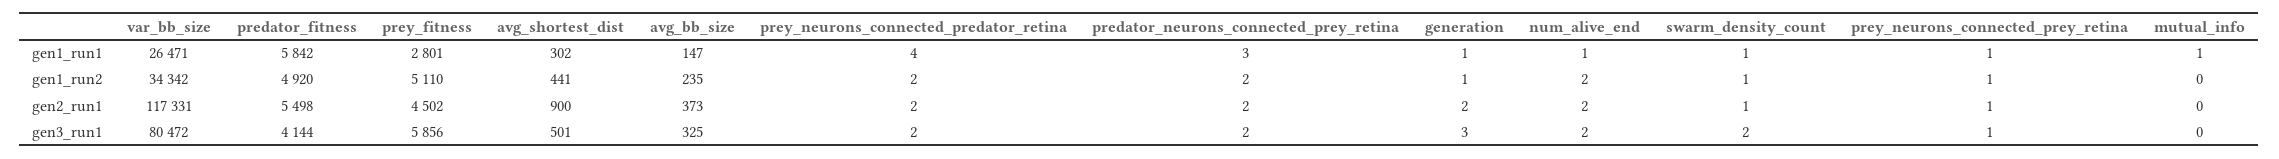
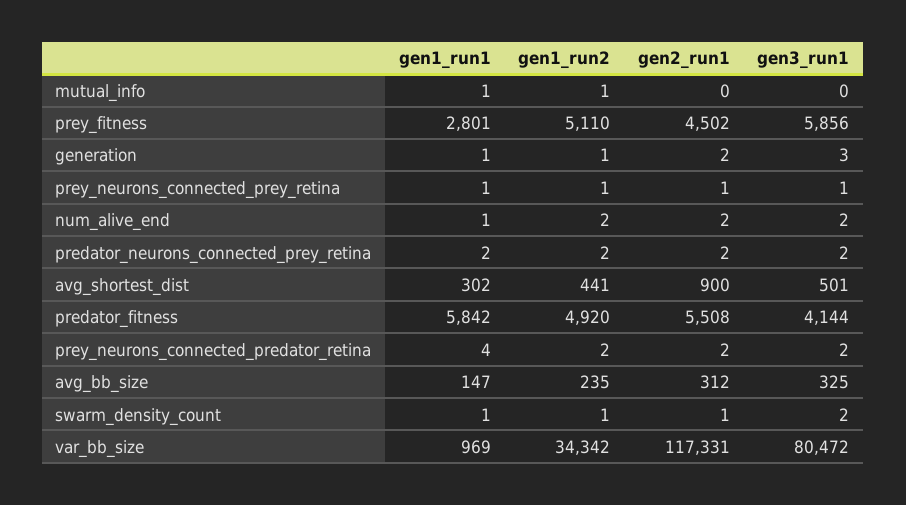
  {
    "var_bb_size": {
-     "gen1_run1": 26471,
+     "gen1_run1": 969,
      "gen1_run2": 34342,
      "gen2_run1": 117331,
      "gen3_run1": 80472
    },
    "predator_fitness": {
      "gen1_run1": 5842,
      "gen1_run2": 4920,
-     "gen2_run1": 5498,
+     "gen2_run1": 5508,
      "gen3_run1": 4144
    },
    "prey_fitness": {
      "gen1_run1": 2801,
      "gen1_run2": 5110,
      "gen2_run1": 4502,
      "gen3_run1": 5856
    },
    "avg_shortest_dist": {
      "gen1_run1": 302,
      "gen1_run2": 441,
      "gen2_run1": 900,
      "gen3_run1": 501
    },
    "avg_bb_size": {
      "gen1_run1": 147,
      "gen1_run2": 235,
-     "gen2_run1": 373,
+     "gen2_run1": 312,
      "gen3_run1": 325
    },
    "prey_neurons_connected_predator_retina": {
      "gen1_run1": 4,
      "gen1_run2": 2,
      "gen2_run1": 2,
      "gen3_run1": 2
    },
    "predator_neurons_connected_prey_retina": {
-     "gen1_run1": 3,
+     "gen1_run1": 2,
      "gen1_run2": 2,
      "gen2_run1": 2,
      "gen3_run1": 2
    },
    "generation": {
      "gen1_run1": 1,
      "gen1_run2": 1,
      "gen2_run1": 2,
      "gen3_run1": 3
    },
    "num_alive_end": {
      "gen1_run1": 1,
      "gen1_run2": 2,
      "gen2_run1": 2,
      "gen3_run1": 2
    },
    "swarm_density_count": {
      "gen1_run1": 1,
      "gen1_run2": 1,
      "gen2_run1": 1,
      "gen3_run1": 2
    },
    "prey_neurons_connected_prey_retina": {
      "gen1_run1": 1,
      "gen1_run2": 1,
      "gen2_run1": 1,
      "gen3_run1": 1
    },
    "mutual_info": {
      "gen1_run1": 1,
-     "gen1_run2": 0,
+     "gen1_run2": 1,
      "gen2_run1": 0,
      "gen3_run1": 0
    }
  }

